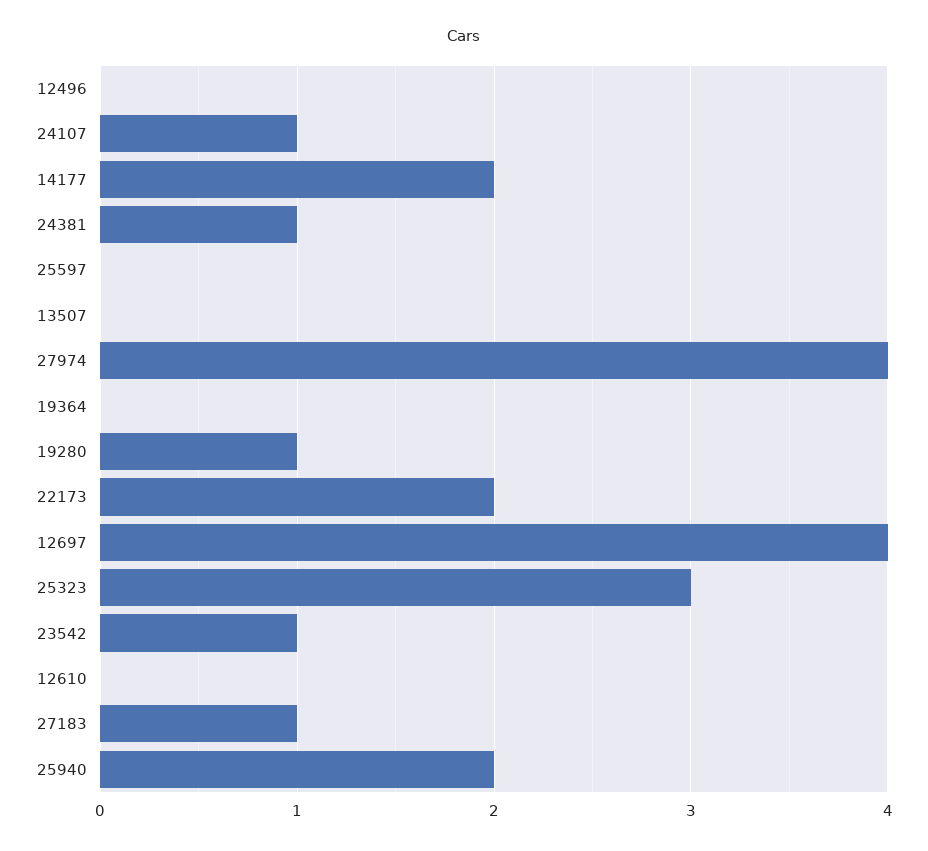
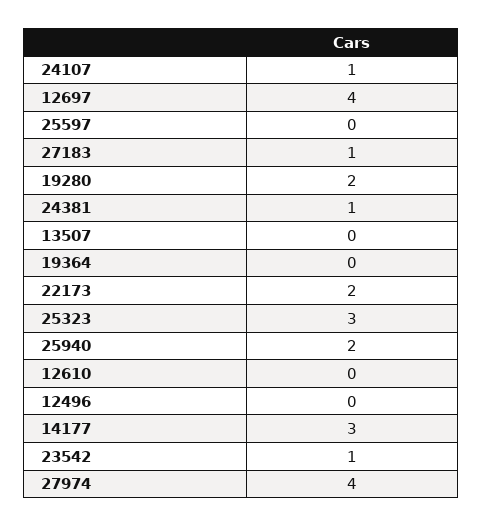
  {
    "12496": 0,
    "24107": 1,
-   "14177": 2,
+   "14177": 3,
    "24381": 1,
    "25597": 0,
    "13507": 0,
    "27974": 4,
    "19364": 0,
-   "19280": 1,
+   "19280": 2,
    "22173": 2,
    "12697": 4,
    "25323": 3,
    "23542": 1,
    "12610": 0,
    "27183": 1,
    "25940": 2
  }

